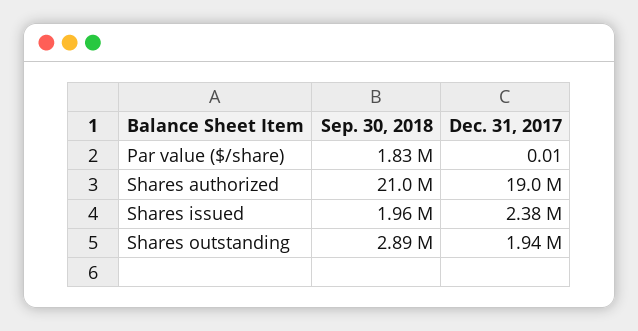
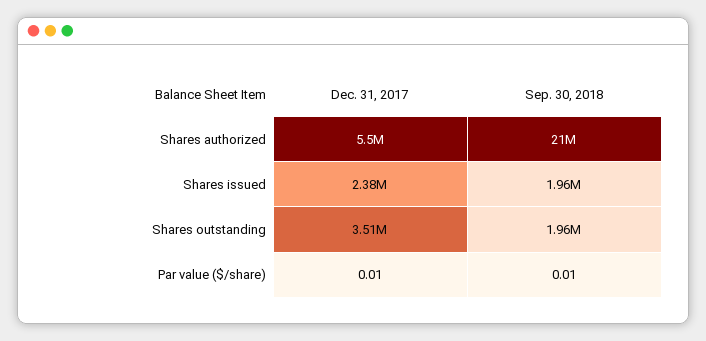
  {
    "Sep. 30, 2018": {
-     "Par value ($/share)": 1830000,
+     "Par value ($/share)": 0.01,
      "Shares authorized": 21000000,
      "Shares issued": 1960000,
-     "Shares outstanding": 2890000
+     "Shares outstanding": 1960000
    },
    "Dec. 31, 2017": {
      "Par value ($/share)": 0.01,
-     "Shares authorized": 19000000,
+     "Shares authorized": 5500000,
      "Shares issued": 2380000,
-     "Shares outstanding": 1940000
+     "Shares outstanding": 3510000
    }
  }

